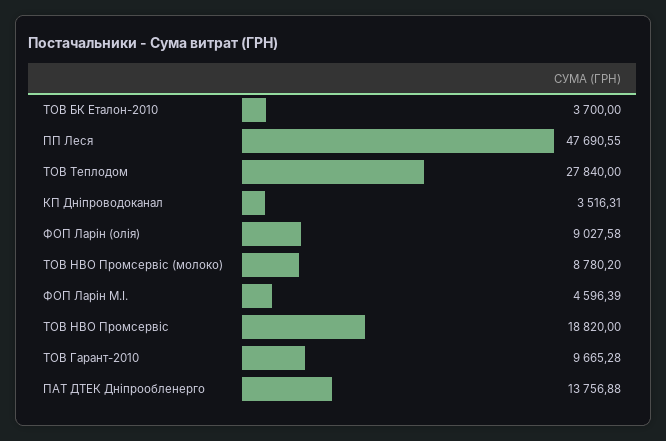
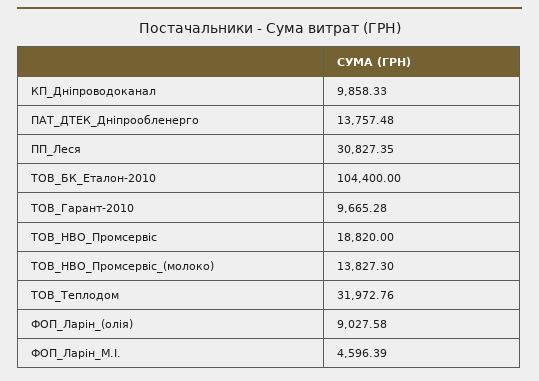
  {
-   "ТОВ БК Еталон-2010": 3700,
+   "ТОВ БК Еталон-2010": 104400,
-   "ПП Леся": 47690.55,
+   "ПП Леся": 30827.35,
-   "ТОВ Теплодом": 27840,
+   "ТОВ Теплодом": 31972.76,
-   "КП Дніпроводоканал": 3516.31,
+   "КП Дніпроводоканал": 9858.33,
    "ФОП Ларін (олія)": 9027.58,
-   "ТОВ НВО Промсервіс (молоко)": 8780.2,
+   "ТОВ НВО Промсервіс (молоко)": 13827.3,
    "ФОП Ларін М.І.": 4596.39,
    "ТОВ НВО Промсервіс": 18820,
    "ТОВ Гарант-2010": 9665.28,
-   "ПАТ ДТЕК Дніпрообленерго": 13756.88
+   "ПАТ ДТЕК Дніпрообленерго": 13757.48
  }

